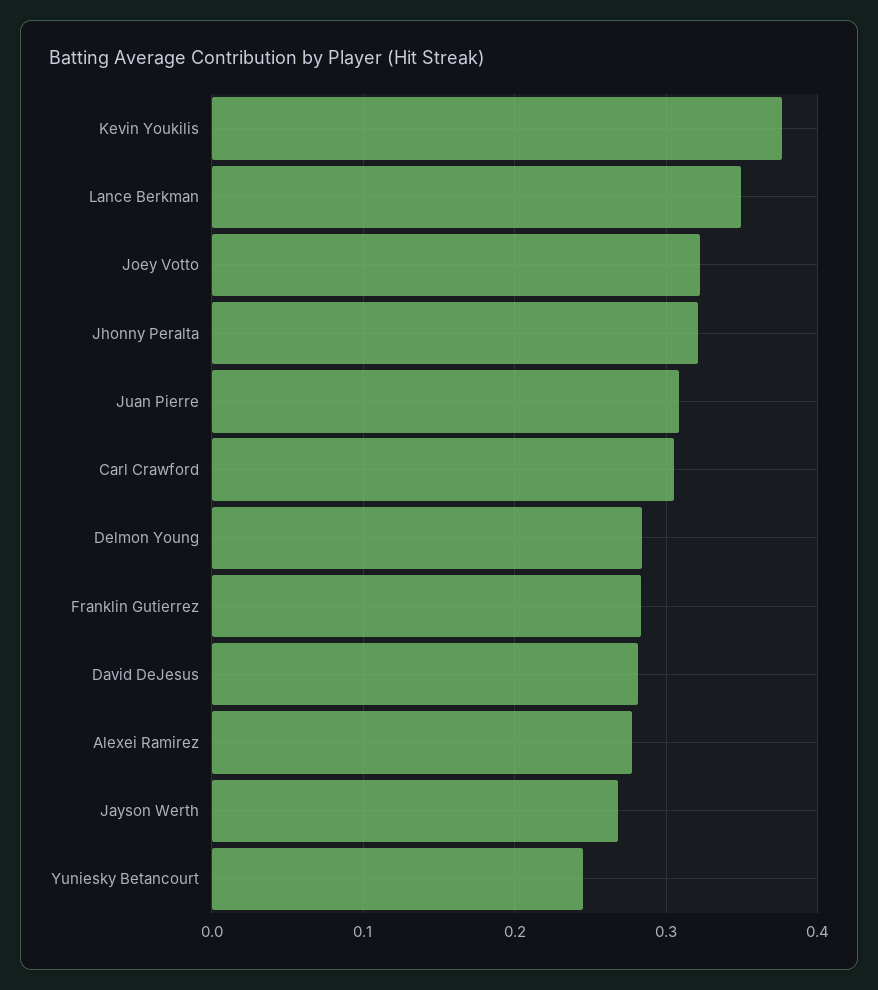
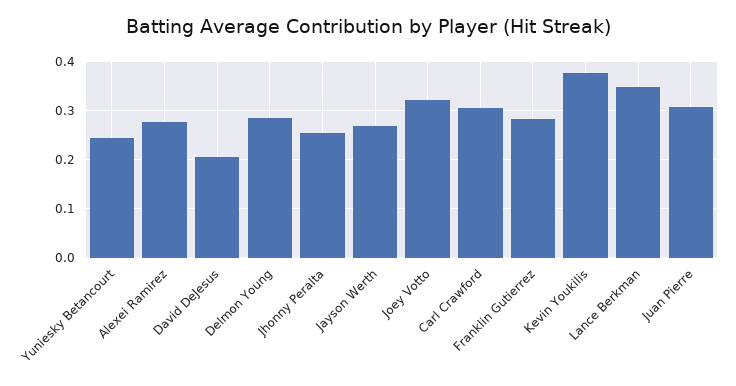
  {
    "Kevin Youkilis": 0.38,
    "Lance Berkman": 0.35,
    "Joey Votto": 0.32,
-   "Jhonny Peralta": 0.32,
+   "Jhonny Peralta": 0.26,
    "Juan Pierre": 0.31,
    "Carl Crawford": 0.31,
    "Delmon Young": 0.28,
    "Franklin Gutierrez": 0.28,
-   "David DeJesus": 0.28,
+   "David DeJesus": 0.2,
    "Alexei Ramirez": 0.28,
    "Jayson Werth": 0.27,
    "Yuniesky Betancourt": 0.25
  }

